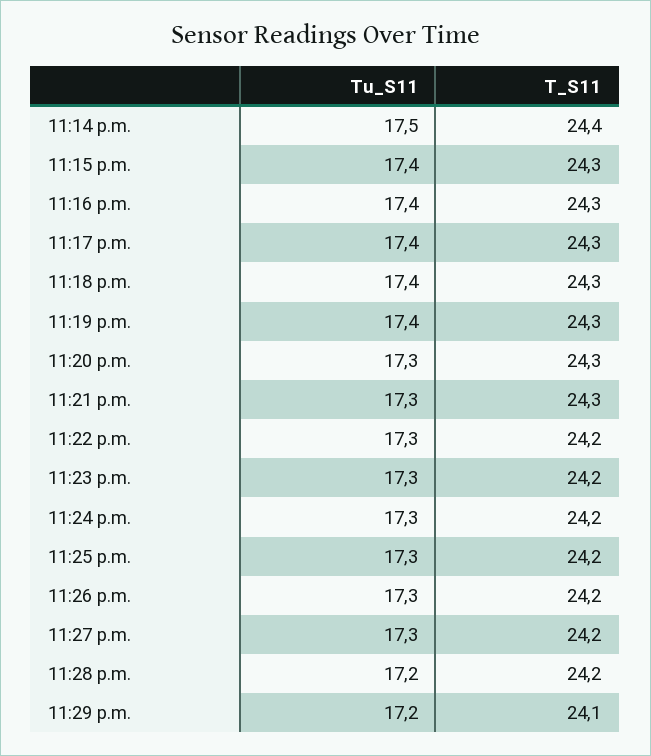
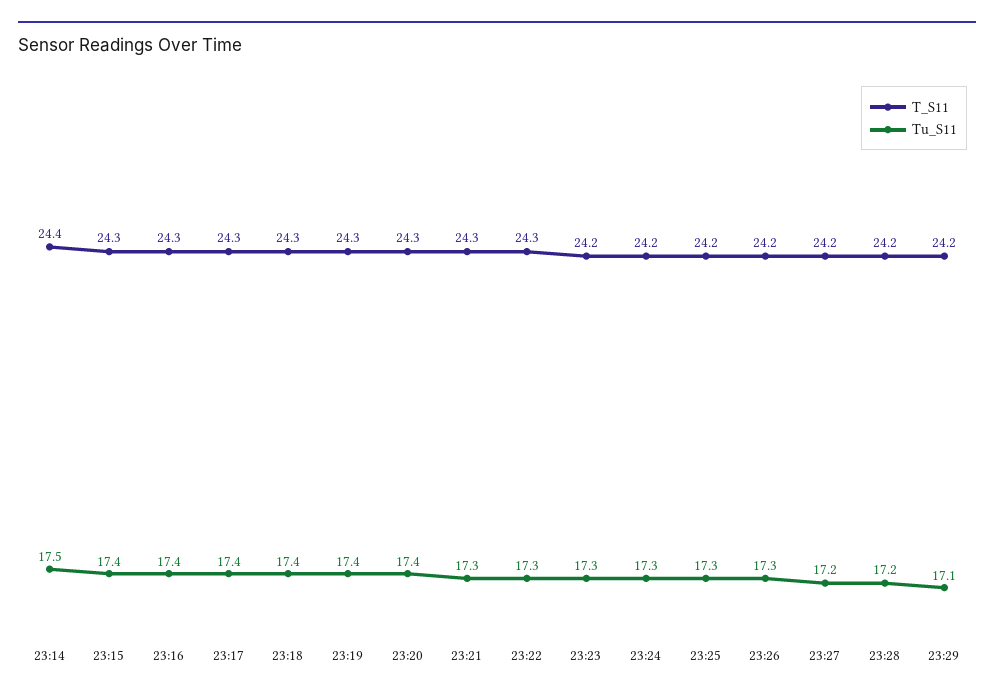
  {
    "Tu_S11": {
      "11:14 p.m.": 17.5,
      "11:15 p.m.": 17.4,
      "11:16 p.m.": 17.4,
      "11:17 p.m.": 17.4,
      "11:18 p.m.": 17.4,
      "11:19 p.m.": 17.4,
-     "11:20 p.m.": 17.3,
+     "11:20 p.m.": 17.4,
      "11:21 p.m.": 17.3,
      "11:22 p.m.": 17.3,
      "11:23 p.m.": 17.3,
      "11:24 p.m.": 17.3,
      "11:25 p.m.": 17.3,
      "11:26 p.m.": 17.3,
-     "11:27 p.m.": 17.3,
+     "11:27 p.m.": 17.2,
      "11:28 p.m.": 17.2,
-     "11:29 p.m.": 17.2
+     "11:29 p.m.": 17.1
    },
    "T_S11": {
      "11:14 p.m.": 24.4,
      "11:15 p.m.": 24.3,
      "11:16 p.m.": 24.3,
      "11:17 p.m.": 24.3,
      "11:18 p.m.": 24.3,
      "11:19 p.m.": 24.3,
      "11:20 p.m.": 24.3,
      "11:21 p.m.": 24.3,
-     "11:22 p.m.": 24.2,
+     "11:22 p.m.": 24.3,
      "11:23 p.m.": 24.2,
      "11:24 p.m.": 24.2,
      "11:25 p.m.": 24.2,
      "11:26 p.m.": 24.2,
      "11:27 p.m.": 24.2,
      "11:28 p.m.": 24.2,
-     "11:29 p.m.": 24.1
+     "11:29 p.m.": 24.2
    }
  }

